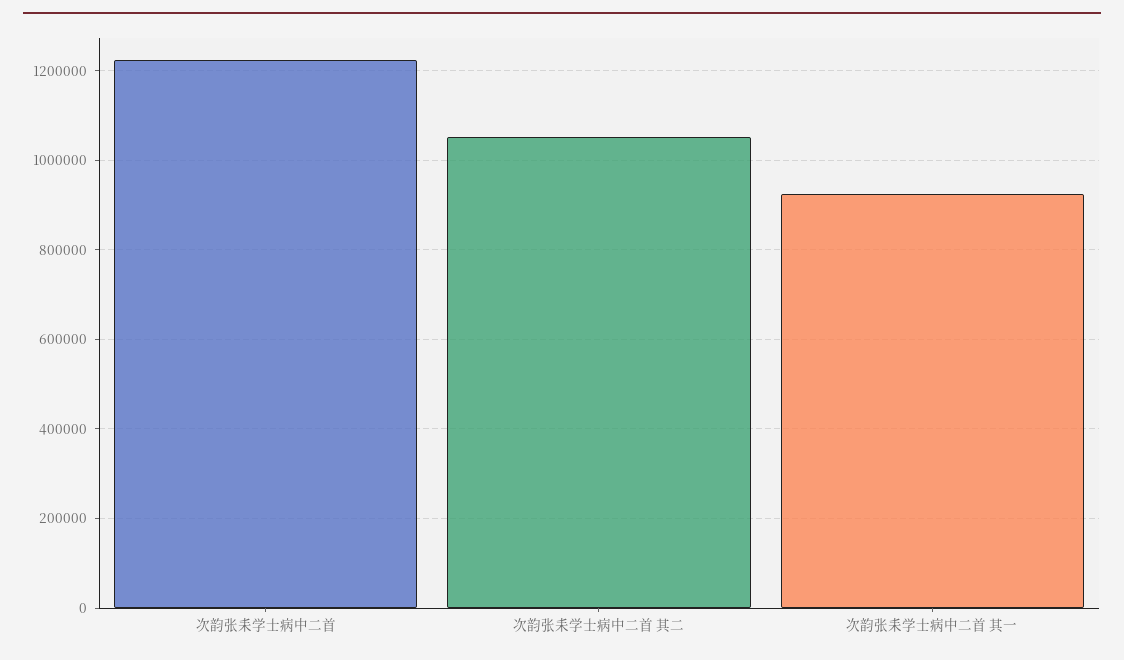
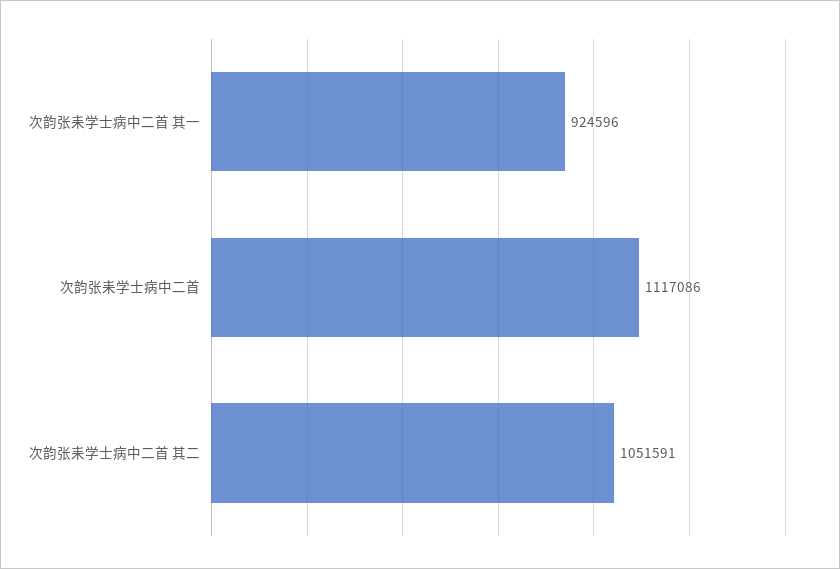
  {
-   "次韵张耒学士病中二首": 1220000,
+   "次韵张耒学士病中二首": 1117086,
    "次韵张耒学士病中二首 其二": 1051591,
    "次韵张耒学士病中二首 其一": 924596
  }

